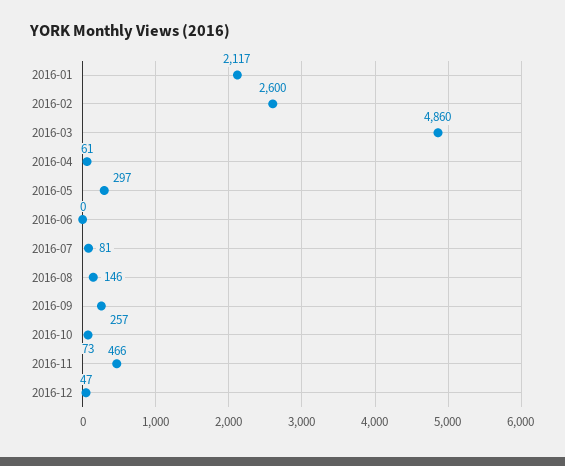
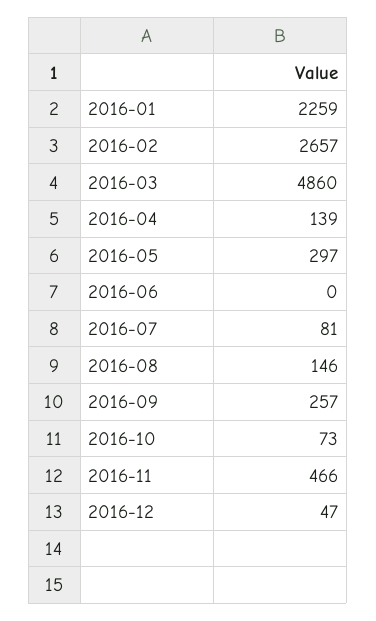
  {
-   "2016-01": 2117,
+   "2016-01": 2259,
-   "2016-02": 2600,
+   "2016-02": 2657,
    "2016-03": 4860,
-   "2016-04": 61,
+   "2016-04": 139,
    "2016-05": 297,
    "2016-06": 0,
    "2016-07": 81,
    "2016-08": 146,
    "2016-09": 257,
    "2016-10": 73,
    "2016-11": 466,
    "2016-12": 47
  }

